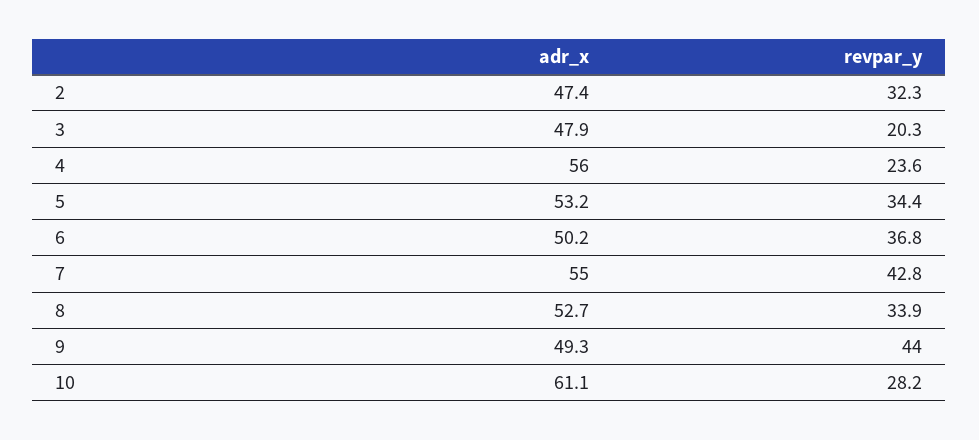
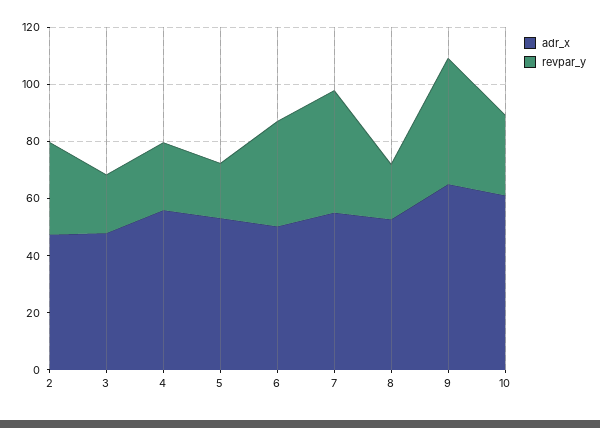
  {
    "adr_x": {
      "2": 47.4,
      "3": 47.9,
      "4": 56,
      "5": 53.2,
      "6": 50.2,
      "7": 55,
      "8": 52.7,
-     "9": 49.3,
+     "9": 65,
      "10": 61.1
    },
    "revpar_y": {
      "2": 32.3,
      "3": 20.3,
      "4": 23.6,
-     "5": 34.4,
+     "5": 20,
      "6": 36.8,
      "7": 42.8,
-     "8": 33.9,
+     "8": 20,
      "9": 44,
      "10": 28.2
    }
  }

